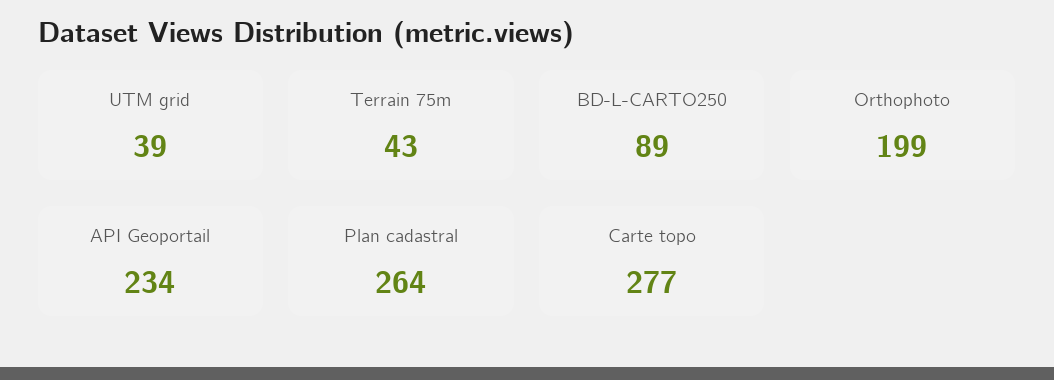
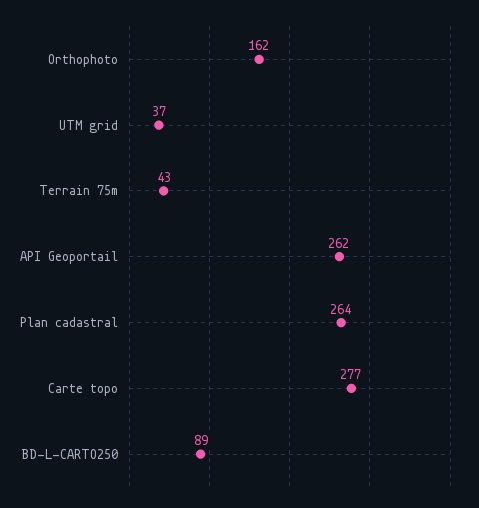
  {
-   "UTM grid": 39,
+   "UTM grid": 37,
    "Terrain 75m": 43,
    "BD-L-CARTO250": 89,
-   "Orthophoto": 199,
+   "Orthophoto": 162,
-   "API Geoportail": 234,
+   "API Geoportail": 262,
    "Plan cadastral": 264,
    "Carte topo": 277
  }

